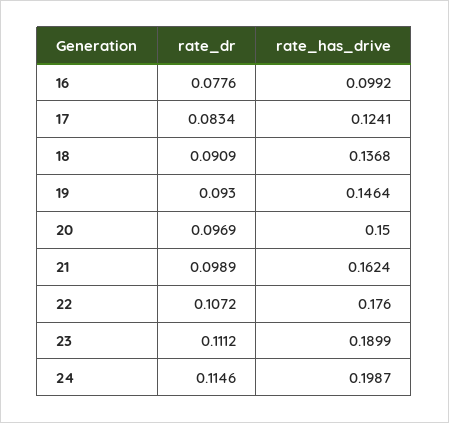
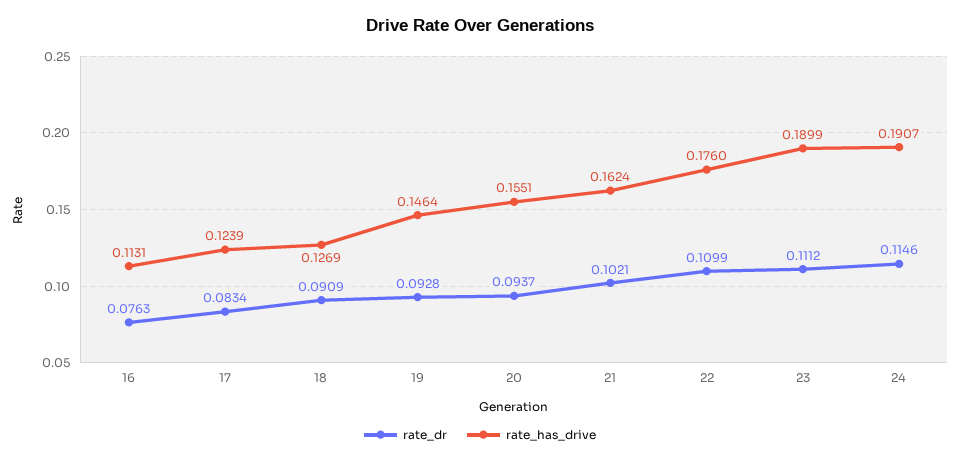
  {
    "rate_dr": {
-     "16": 0.0776,
+     "16": 0.0763,
      "17": 0.0834,
      "18": 0.0909,
-     "19": 0.093,
+     "19": 0.0928,
-     "20": 0.0969,
+     "20": 0.0937,
-     "21": 0.0989,
+     "21": 0.1021,
-     "22": 0.1072,
+     "22": 0.1099,
      "23": 0.1112,
      "24": 0.1146
    },
    "rate_has_drive": {
-     "16": 0.0992,
+     "16": 0.1131,
-     "17": 0.1241,
+     "17": 0.1239,
-     "18": 0.1368,
+     "18": 0.1269,
      "19": 0.1464,
-     "20": 0.15,
+     "20": 0.1551,
      "21": 0.1624,
      "22": 0.176,
      "23": 0.1899,
-     "24": 0.1987
+     "24": 0.1907
    }
  }

